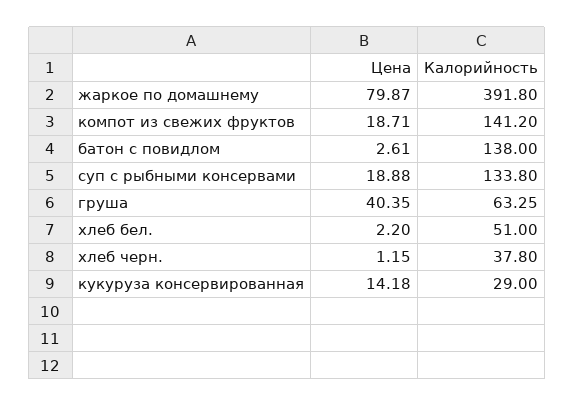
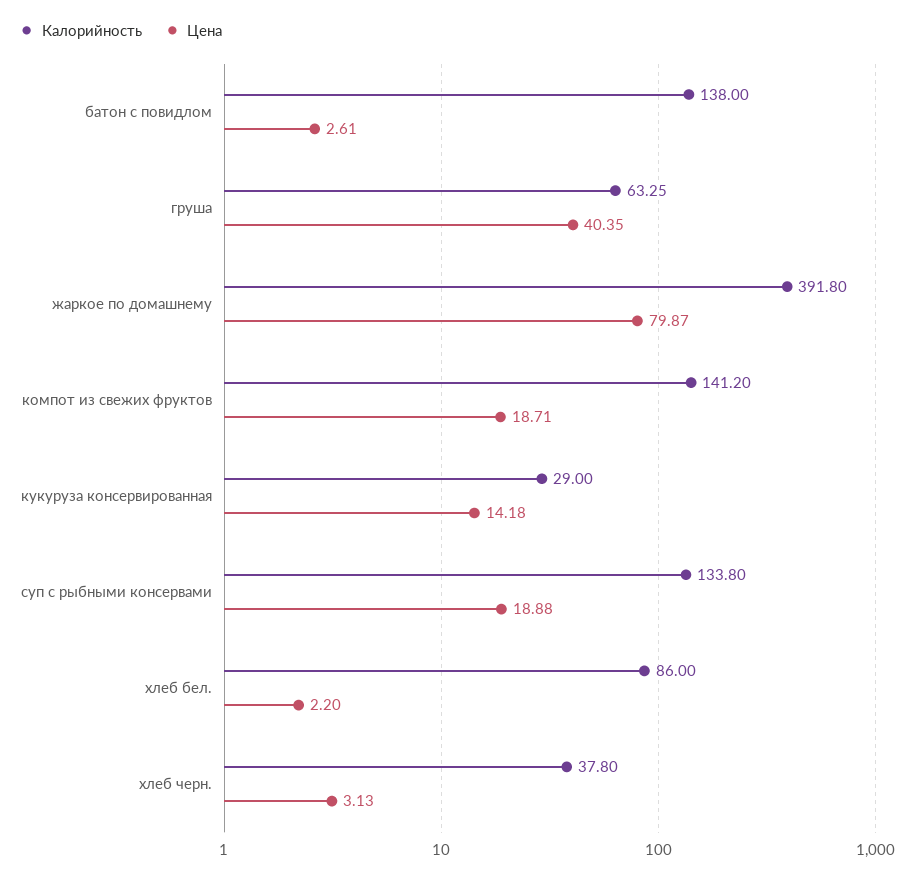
  {
    "Цена": {
      "жаркое по домашнему": 79.87,
      "компот из свежих фруктов": 18.71,
      "батон с повидлом": 2.61,
      "суп с рыбными консервами": 18.88,
      "груша": 40.35,
      "хлеб бел.": 2.2,
-     "хлеб черн.": 1.15,
+     "хлеб черн.": 3.13,
      "кукуруза консервированная": 14.18
    },
    "Калорийность": {
      "жаркое по домашнему": 391.8,
      "компот из свежих фруктов": 141.2,
      "батон с повидлом": 138,
      "суп с рыбными консервами": 133.8,
      "груша": 63.25,
-     "хлеб бел.": 51,
+     "хлеб бел.": 86,
      "хлеб черн.": 37.8,
      "кукуруза консервированная": 29
    }
  }

